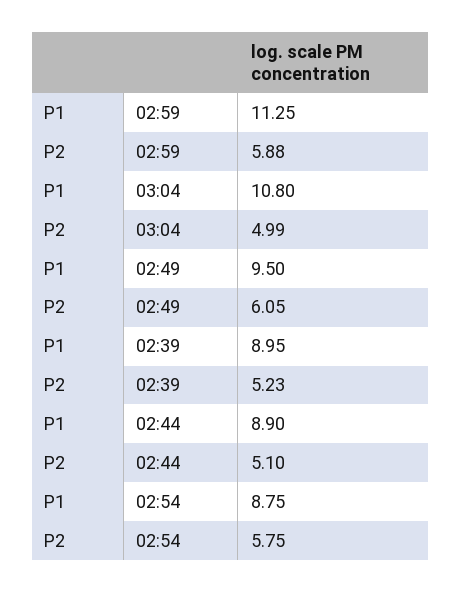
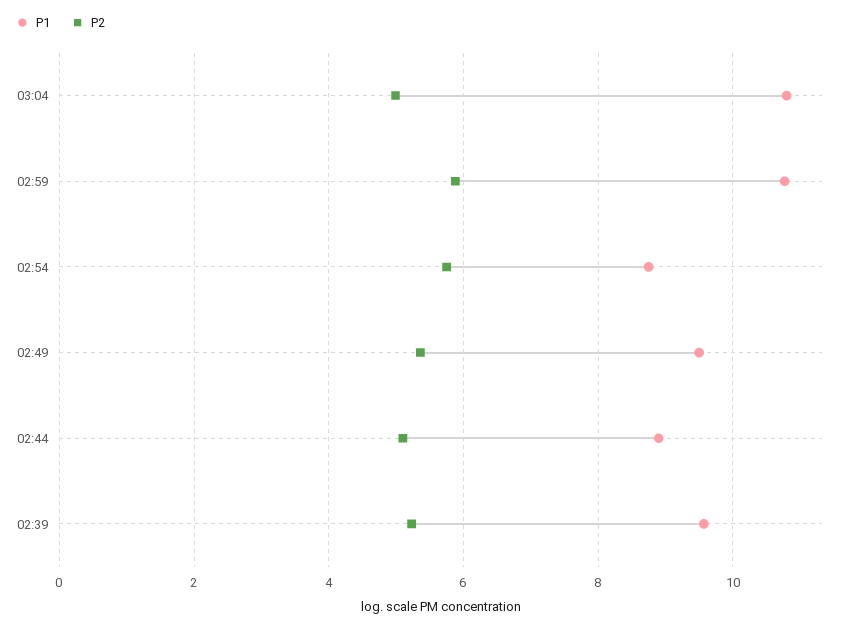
  {
    "P1": {
-     "02:59": 11.25,
+     "02:59": 10.8,
      "03:04": 10.8,
      "02:49": 9.5,
-     "02:39": 8.95,
+     "02:39": 9.6,
      "02:44": 8.9,
      "02:54": 8.75
    },
    "P2": {
      "02:59": 5.88,
      "03:04": 4.99,
-     "02:49": 6.05,
+     "02:49": 5.4,
      "02:39": 5.23,
      "02:44": 5.1,
      "02:54": 5.75
    }
  }

